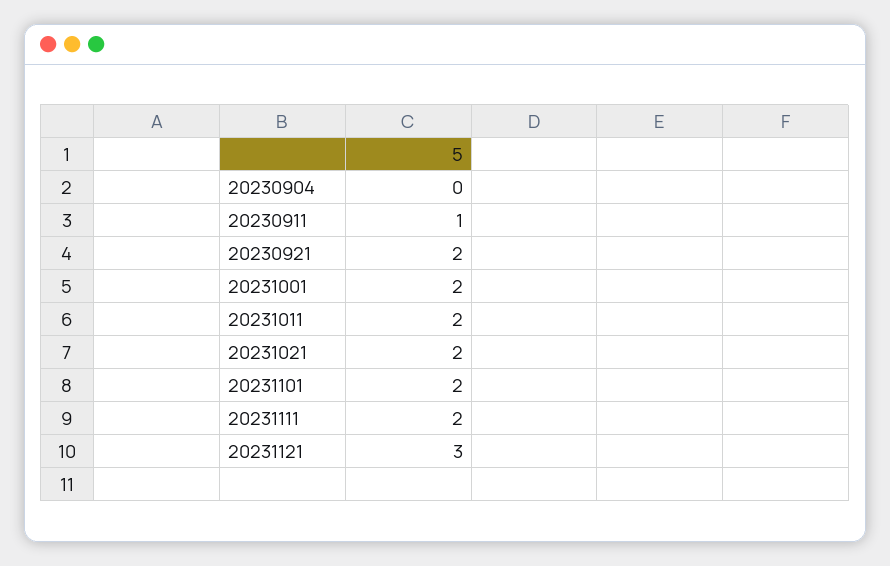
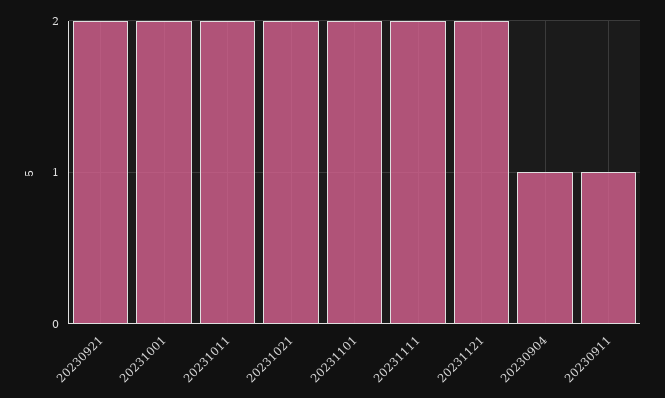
  {
-   "20230904": 0,
+   "20230904": 1,
    "20230911": 1,
    "20230921": 2,
    "20231001": 2,
    "20231011": 2,
    "20231021": 2,
    "20231101": 2,
    "20231111": 2,
-   "20231121": 3
+   "20231121": 2
  }

